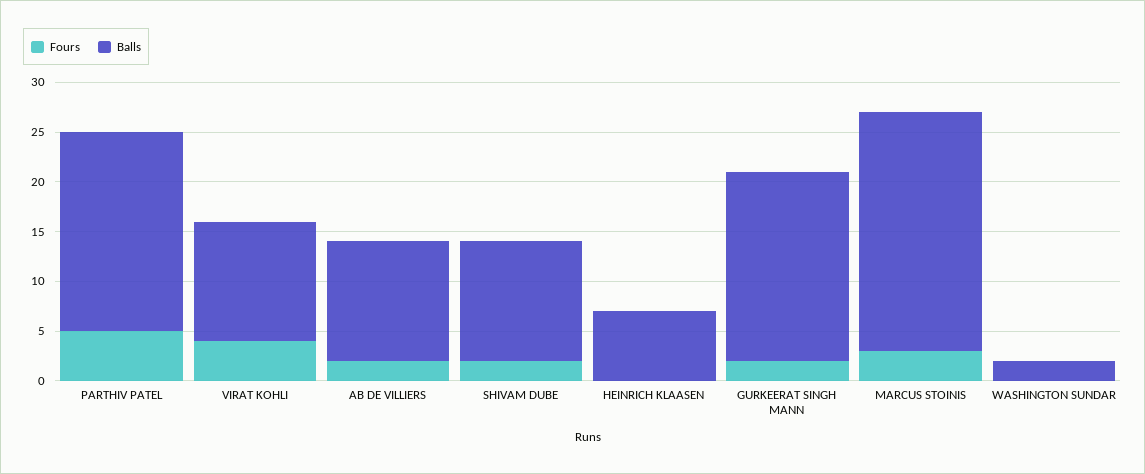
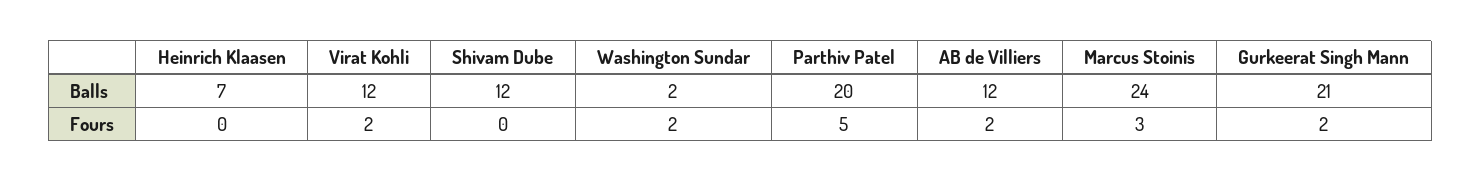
  {
    "Fours": {
      "PARTHIV PATEL": 5,
-     "VIRAT KOHLI": 4,
+     "VIRAT KOHLI": 2,
      "AB DE VILLIERS": 2,
-     "SHIVAM DUBE": 2,
+     "SHIVAM DUBE": 0,
      "HEINRICH KLAASEN": 0,
      "GURKEERAT SINGH MANN": 2,
      "MARCUS STOINIS": 3,
-     "WASHINGTON SUNDAR": 0
+     "WASHINGTON SUNDAR": 2
    },
    "Balls": {
      "PARTHIV PATEL": 20,
      "VIRAT KOHLI": 12,
      "AB DE VILLIERS": 12,
      "SHIVAM DUBE": 12,
      "HEINRICH KLAASEN": 7,
-     "GURKEERAT SINGH MANN": 19,
+     "GURKEERAT SINGH MANN": 21,
      "MARCUS STOINIS": 24,
      "WASHINGTON SUNDAR": 2
    }
  }

